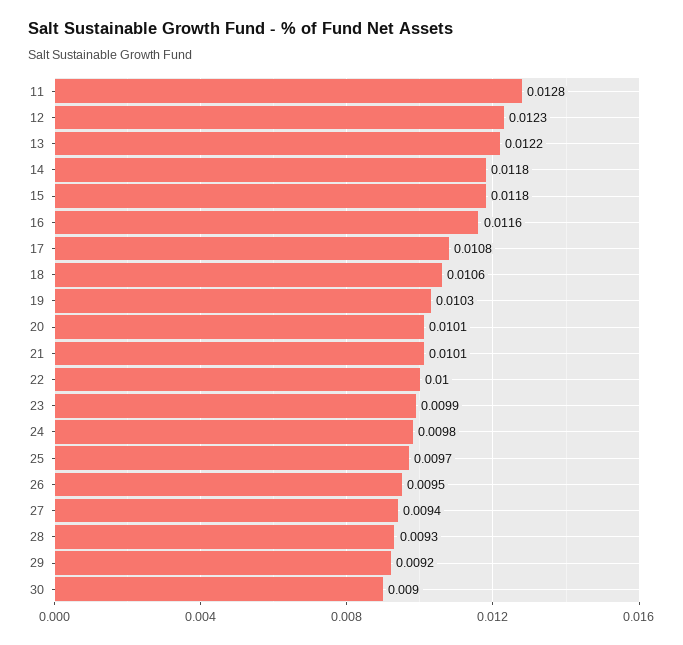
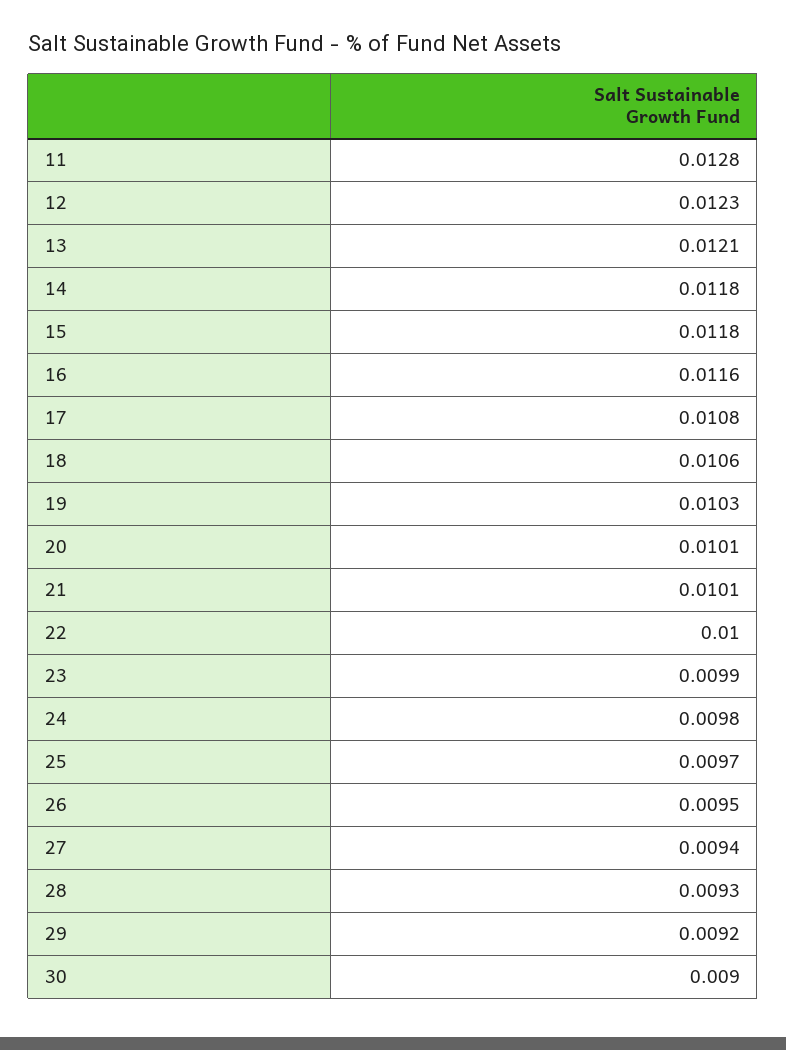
  {
    "11": 0.0128,
    "12": 0.0123,
-   "13": 0.0122,
+   "13": 0.0121,
    "14": 0.0118,
    "15": 0.0118,
    "16": 0.0116,
    "17": 0.0108,
    "18": 0.0106,
    "19": 0.0103,
    "20": 0.0101,
    "21": 0.0101,
    "22": 0.01,
    "23": 0.0099,
    "24": 0.0098,
    "25": 0.0097,
    "26": 0.0095,
    "27": 0.0094,
    "28": 0.0093,
    "29": 0.0092,
    "30": 0.009
  }

